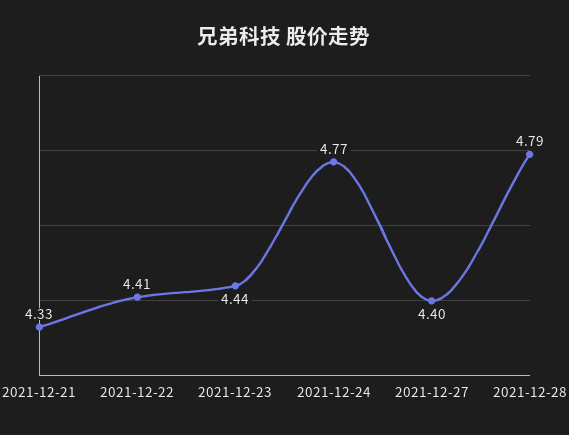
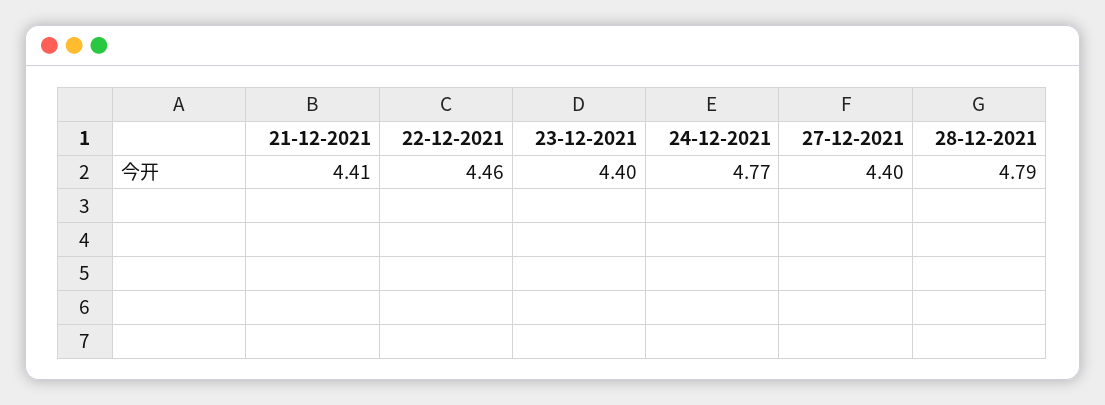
  {
-   "2021-12-21": 4.33,
+   "2021-12-21": 4.41,
-   "2021-12-22": 4.41,
+   "2021-12-22": 4.46,
-   "2021-12-23": 4.44,
+   "2021-12-23": 4.4,
    "2021-12-24": 4.77,
    "2021-12-27": 4.4,
    "2021-12-28": 4.79
  }

